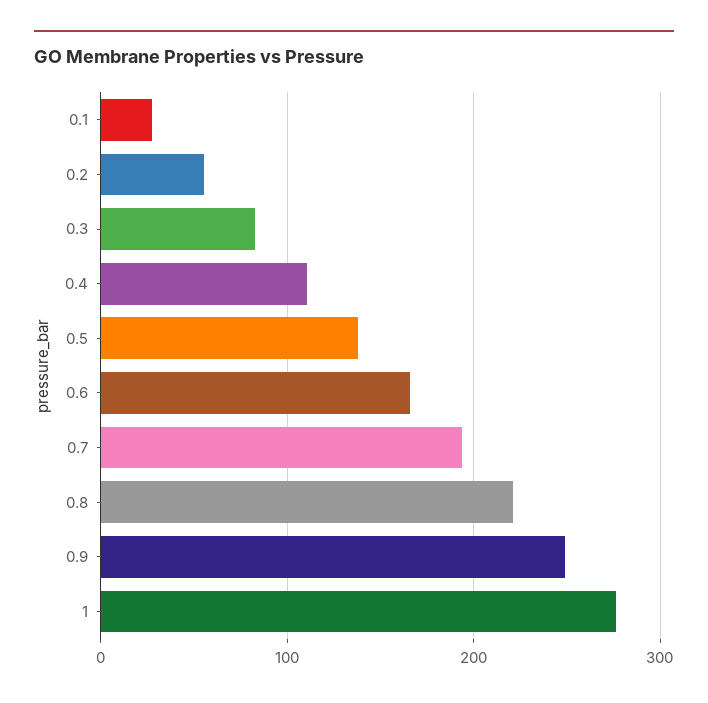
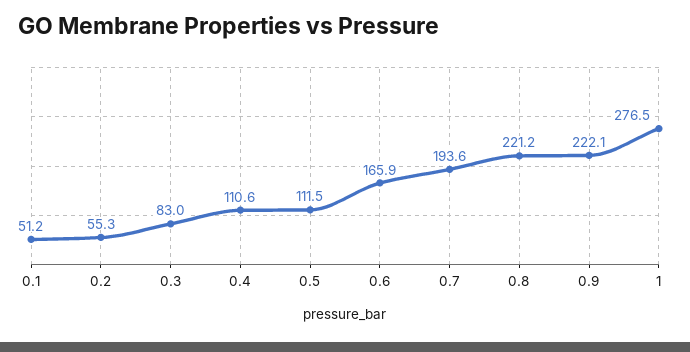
  {
-   "0.1": 30,
+   "0.1": 51.2,
    "0.2": 55.3,
    "0.3": 83,
    "0.4": 110.6,
-   "0.5": 140,
+   "0.5": 111.5,
    "0.6": 165.9,
    "0.7": 193.6,
    "0.8": 221.2,
-   "0.9": 250,
+   "0.9": 222.1,
    "1": 276.5
  }

